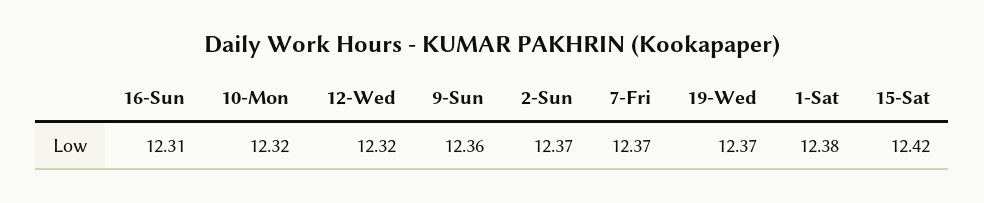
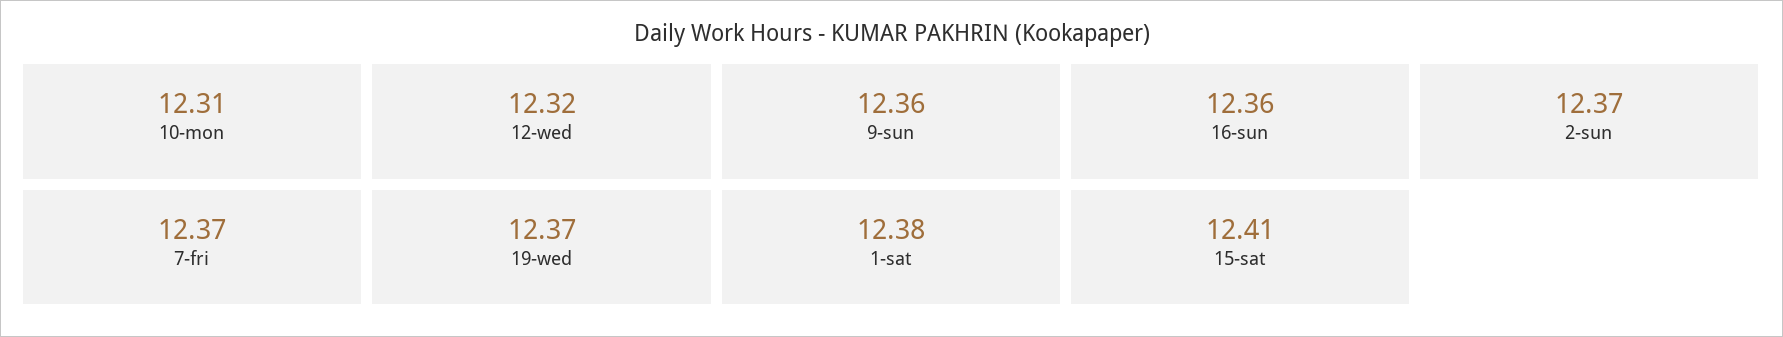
  {
-   "16-Sun": 12.31,
+   "16-Sun": 12.36,
-   "10-Mon": 12.32,
+   "10-Mon": 12.31,
    "12-Wed": 12.32,
    "9-Sun": 12.36,
    "2-Sun": 12.37,
    "7-Fri": 12.37,
    "19-Wed": 12.37,
    "1-Sat": 12.38,
-   "15-Sat": 12.42
+   "15-Sat": 12.41
  }

